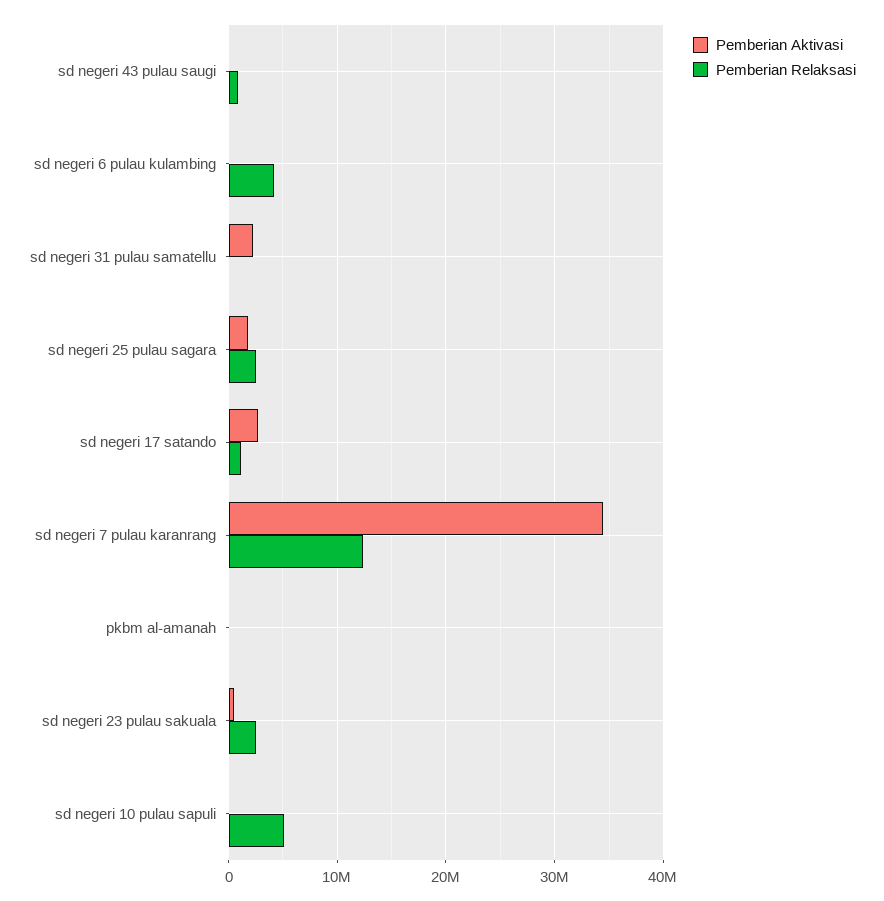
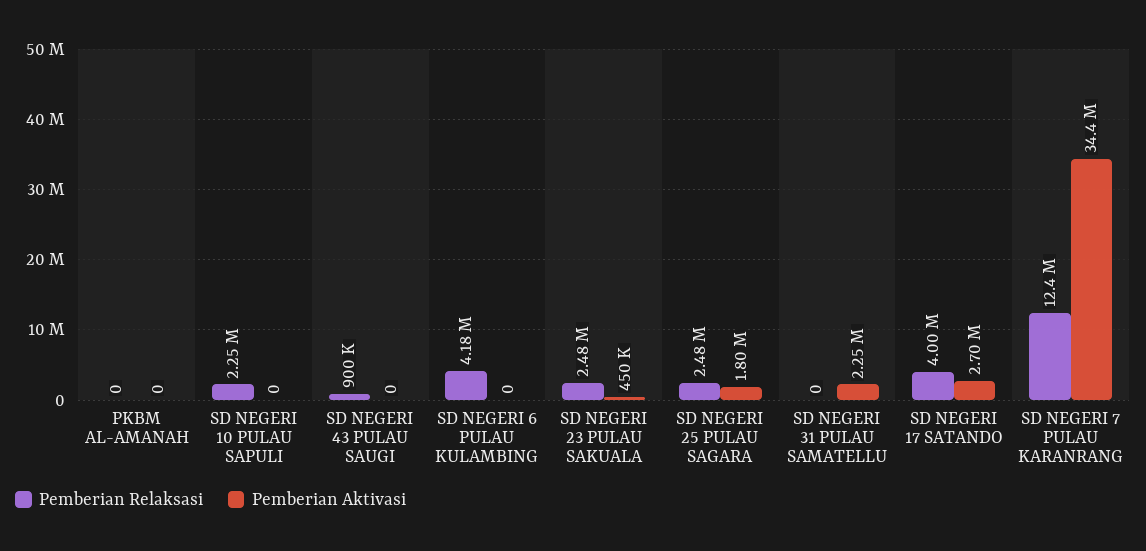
  {
    "Pemberian Aktivasi": {
      "sd negeri 43 pulau saugi": 0,
      "sd negeri 6 pulau kulambing": 0,
      "sd negeri 31 pulau samatellu": 2250000,
      "sd negeri 25 pulau sagara": 1800000,
      "sd negeri 17 satando": 2700000,
      "sd negeri 7 pulau karanrang": 34400000,
      "pkbm al-amanah": 0,
      "sd negeri 23 pulau sakuala": 450000,
      "sd negeri 10 pulau sapuli": 0
    },
    "Pemberian Relaksasi": {
      "sd negeri 43 pulau saugi": 900000,
      "sd negeri 6 pulau kulambing": 4180000,
      "sd negeri 31 pulau samatellu": 0,
      "sd negeri 25 pulau sagara": 2480000,
-     "sd negeri 17 satando": 1000000,
+     "sd negeri 17 satando": 4000000,
      "sd negeri 7 pulau karanrang": 12400000,
      "pkbm al-amanah": 0,
      "sd negeri 23 pulau sakuala": 2480000,
-     "sd negeri 10 pulau sapuli": 5000000
+     "sd negeri 10 pulau sapuli": 2250000
    }
  }

